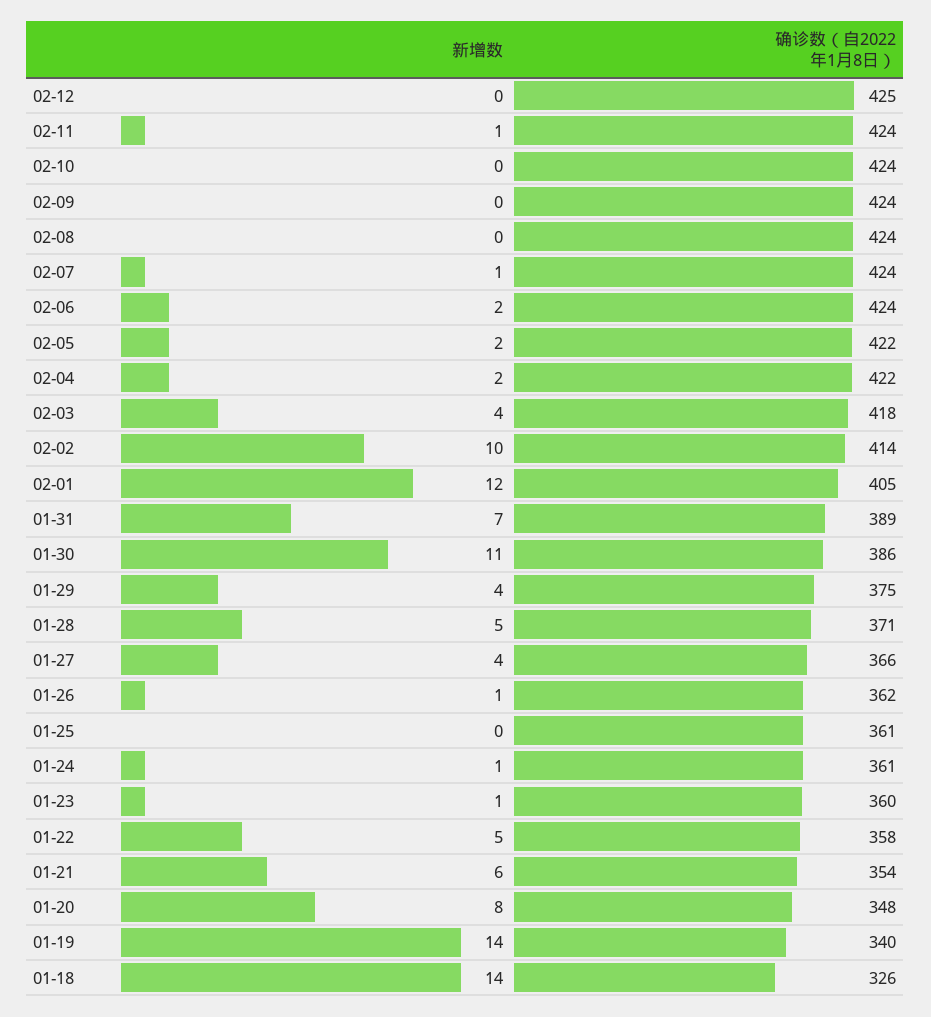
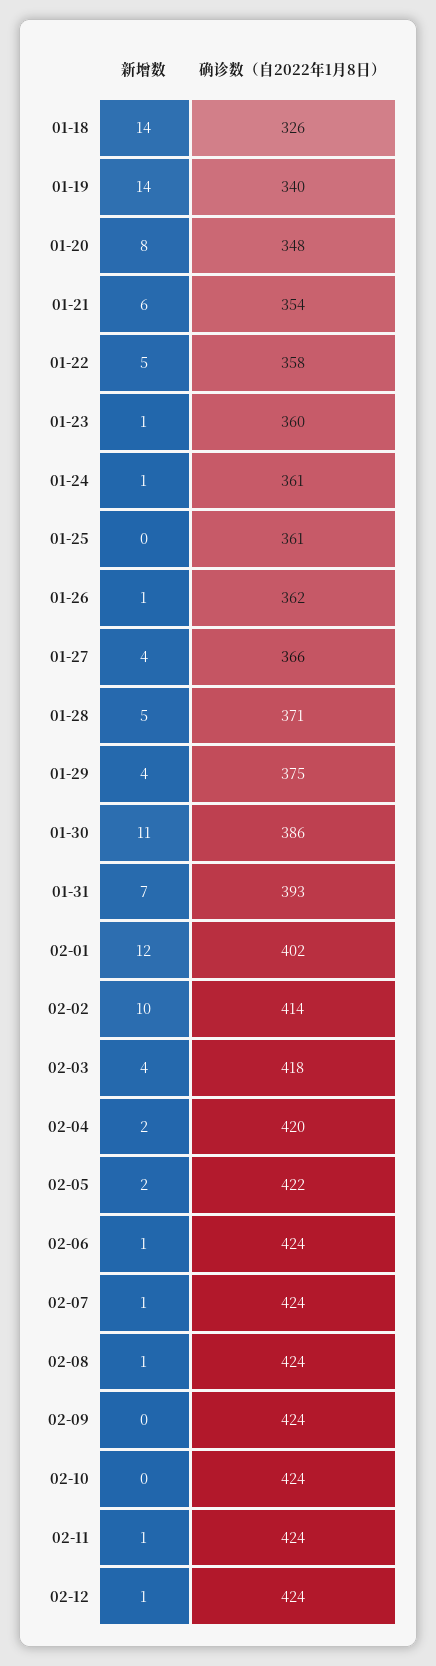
  {
    "新增数": {
-     "02-12": 0,
+     "02-12": 1,
      "02-11": 1,
      "02-10": 0,
      "02-09": 0,
-     "02-08": 0,
+     "02-08": 1,
      "02-07": 1,
-     "02-06": 2,
+     "02-06": 1,
      "02-05": 2,
      "02-04": 2,
      "02-03": 4,
      "02-02": 10,
      "02-01": 12,
      "01-31": 7,
      "01-30": 11,
      "01-29": 4,
      "01-28": 5,
      "01-27": 4,
      "01-26": 1,
      "01-25": 0,
      "01-24": 1,
      "01-23": 1,
      "01-22": 5,
      "01-21": 6,
      "01-20": 8,
      "01-19": 14,
      "01-18": 14
    },
    "确诊数（自2022年1月8日）": {
-     "02-12": 425,
+     "02-12": 424,
      "02-11": 424,
      "02-10": 424,
      "02-09": 424,
      "02-08": 424,
      "02-07": 424,
      "02-06": 424,
      "02-05": 422,
-     "02-04": 422,
+     "02-04": 420,
      "02-03": 418,
      "02-02": 414,
-     "02-01": 405,
+     "02-01": 402,
-     "01-31": 389,
+     "01-31": 393,
      "01-30": 386,
      "01-29": 375,
      "01-28": 371,
      "01-27": 366,
      "01-26": 362,
      "01-25": 361,
      "01-24": 361,
      "01-23": 360,
      "01-22": 358,
      "01-21": 354,
      "01-20": 348,
      "01-19": 340,
      "01-18": 326
    }
  }

